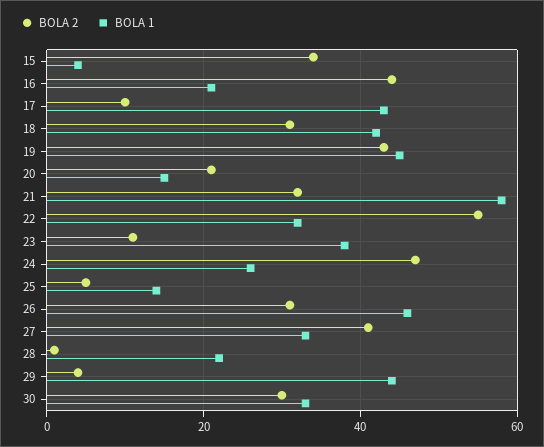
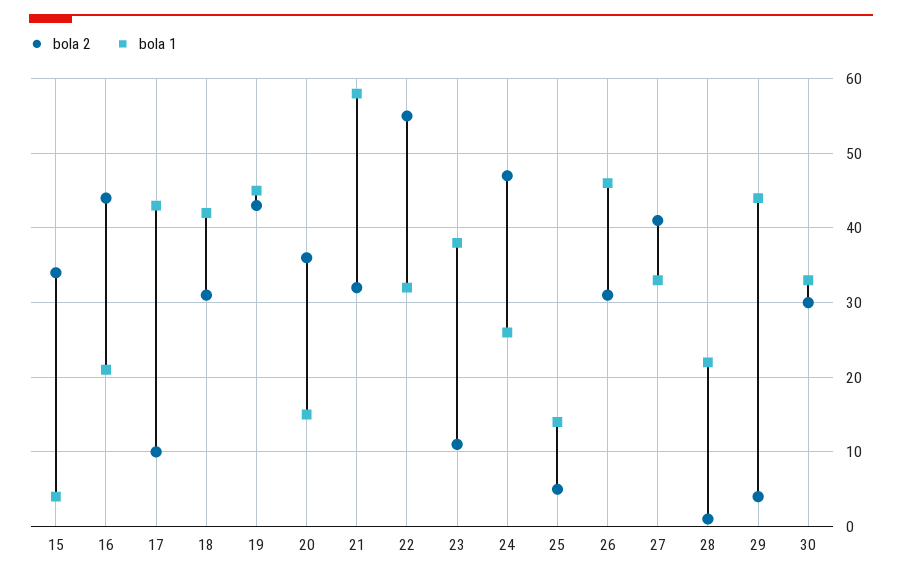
  {
    "BOLA 2": {
      "15": 34,
      "16": 44,
      "17": 10,
      "18": 31,
      "19": 43,
-     "20": 20,
+     "20": 36,
      "21": 32,
      "22": 55,
      "23": 11,
      "24": 47,
      "25": 5,
      "26": 31,
      "27": 41,
      "28": 1,
      "29": 4,
      "30": 30
    },
    "BOLA 1": {
      "15": 4,
      "16": 21,
      "17": 43,
      "18": 42,
      "19": 45,
      "20": 15,
      "21": 58,
      "22": 32,
      "23": 38,
      "24": 26,
      "25": 14,
      "26": 46,
      "27": 33,
      "28": 22,
      "29": 44,
      "30": 33
    }
  }

